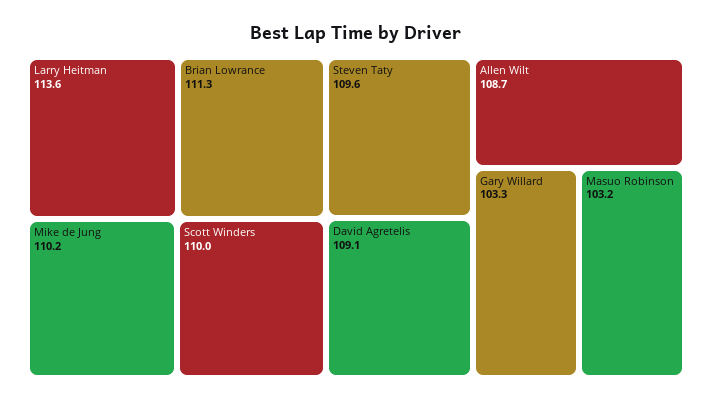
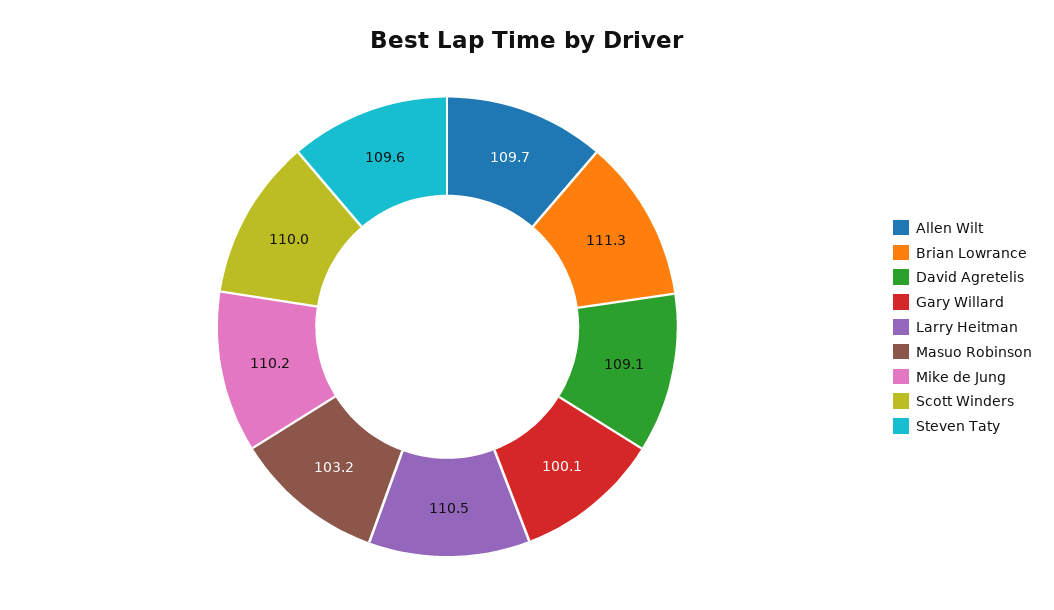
  {
-   "Larry Heitman": 113.6,
+   "Larry Heitman": 110.5,
    "Brian Lowrance": 111.3,
    "Mike de Jung": 110.2,
    "Scott Winders": 110,
    "Steven Taty": 109.6,
    "David Agretelis": 109.1,
-   "Allen Wilt": 108.7,
+   "Allen Wilt": 109.7,
-   "Gary Willard": 103.3,
+   "Gary Willard": 100.1,
    "Masuo Robinson": 103.2
  }

